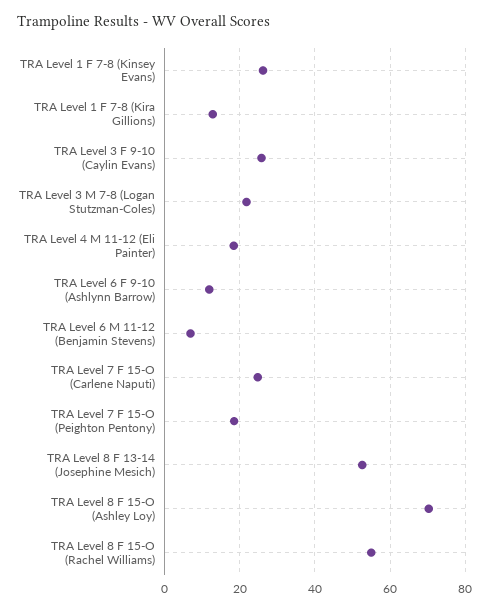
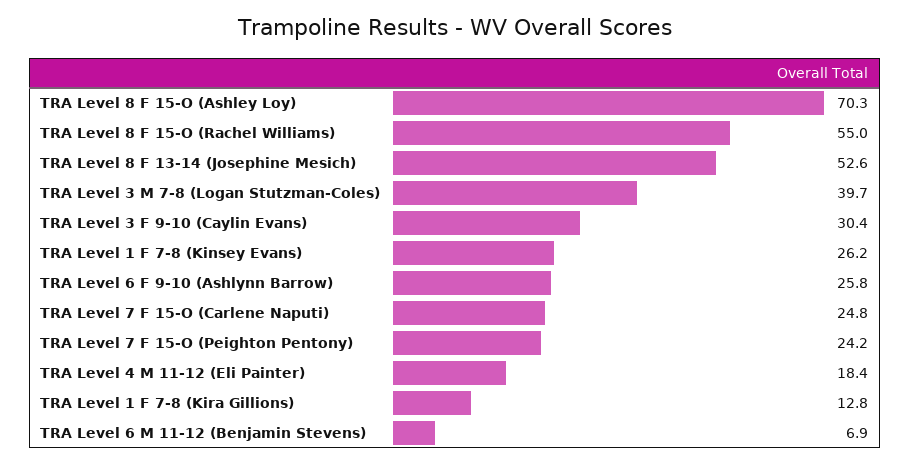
  {
    "TRA Level 1 F 7-8 (Kinsey Evans)": 26.2,
    "TRA Level 1 F 7-8 (Kira Gillions)": 12.8,
-   "TRA Level 3 F 9-10 (Caylin Evans)": 26,
+   "TRA Level 3 F 9-10 (Caylin Evans)": 30.4,
-   "TRA Level 3 M 7-8 (Logan Stutzman-Coles)": 22,
+   "TRA Level 3 M 7-8 (Logan Stutzman-Coles)": 39.7,
    "TRA Level 4 M 11-12 (Eli Painter)": 18.4,
-   "TRA Level 6 F 9-10 (Ashlynn Barrow)": 12,
+   "TRA Level 6 F 9-10 (Ashlynn Barrow)": 25.8,
    "TRA Level 6 M 11-12 (Benjamin Stevens)": 6.9,
    "TRA Level 7 F 15-O (Carlene Naputi)": 24.8,
-   "TRA Level 7 F 15-O (Peighton Pentony)": 18,
+   "TRA Level 7 F 15-O (Peighton Pentony)": 24.2,
    "TRA Level 8 F 13-14 (Josephine Mesich)": 52.6,
    "TRA Level 8 F 15-O (Ashley Loy)": 70.3,
    "TRA Level 8 F 15-O (Rachel Williams)": 55
  }

